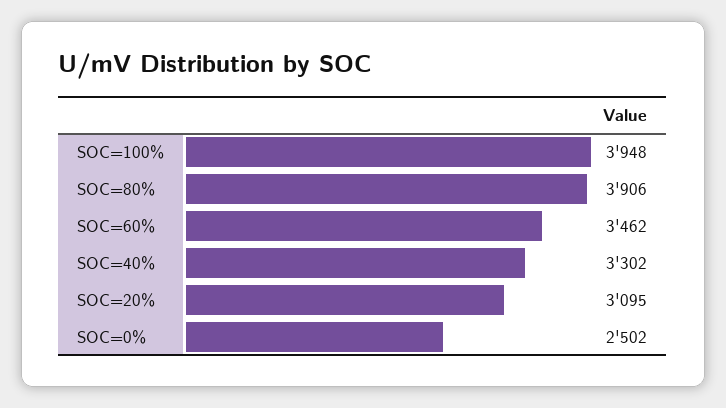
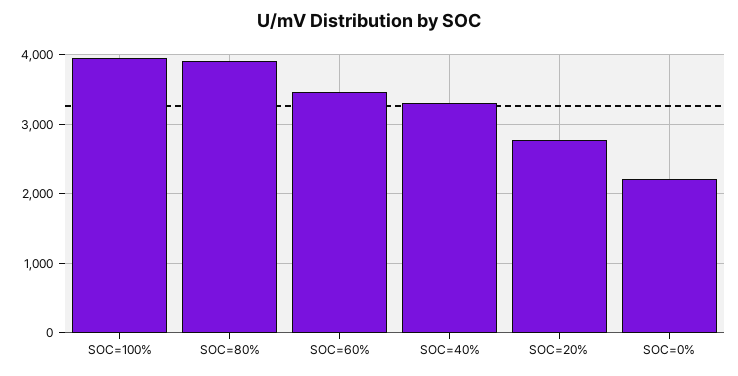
  {
    "SOC=100%": 3948,
    "SOC=80%": 3906,
    "SOC=60%": 3462,
    "SOC=40%": 3302,
-   "SOC=20%": 3095,
+   "SOC=20%": 2800,
-   "SOC=0%": 2502
+   "SOC=0%": 2200
  }

